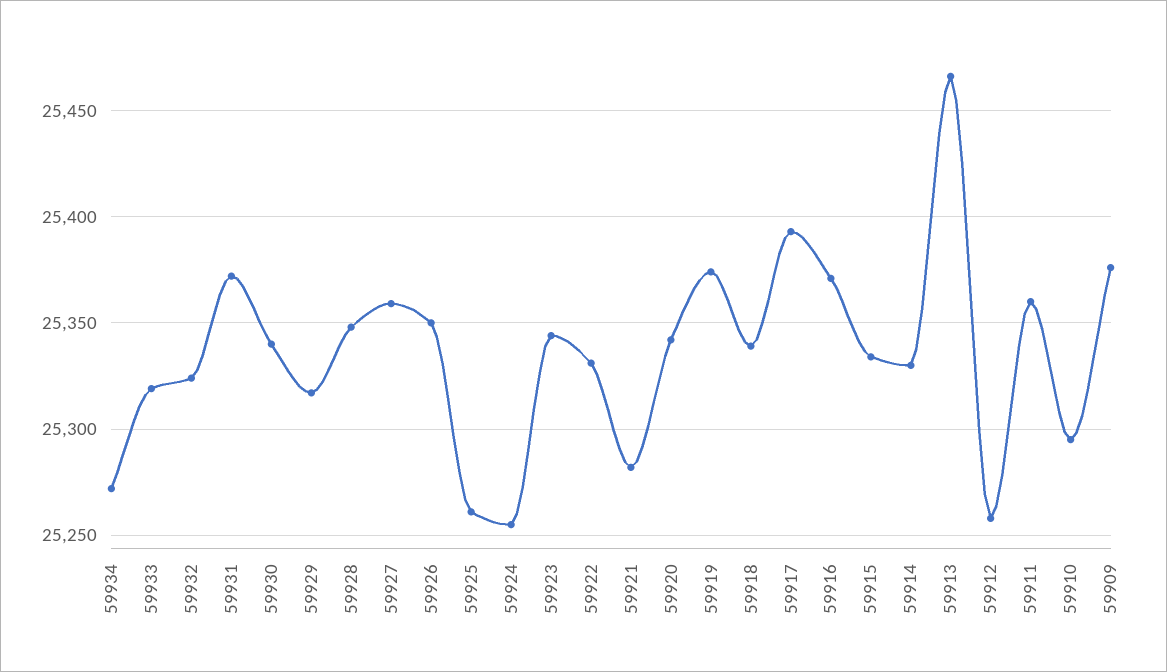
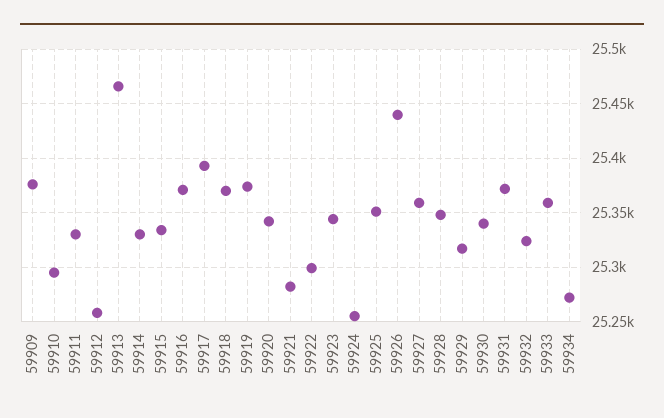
  {
    "59934": 25270,
-   "59933": 25320,
+   "59933": 25360,
    "59932": 25325,
    "59931": 25370,
    "59930": 25340,
    "59929": 25315,
    "59928": 25350,
    "59927": 25360,
-   "59926": 25350,
+   "59926": 25440,
-   "59925": 25260,
+   "59925": 25350,
    "59924": 25255,
    "59923": 25345,
-   "59922": 25330,
+   "59922": 25300,
    "59921": 25280,
    "59920": 25340,
    "59919": 25375,
-   "59918": 25340,
+   "59918": 25370,
    "59917": 25395,
    "59916": 25370,
    "59915": 25335,
    "59914": 25330,
    "59913": 25465,
    "59912": 25260,
-   "59911": 25360,
+   "59911": 25330,
    "59910": 25295,
    "59909": 25375
  }

